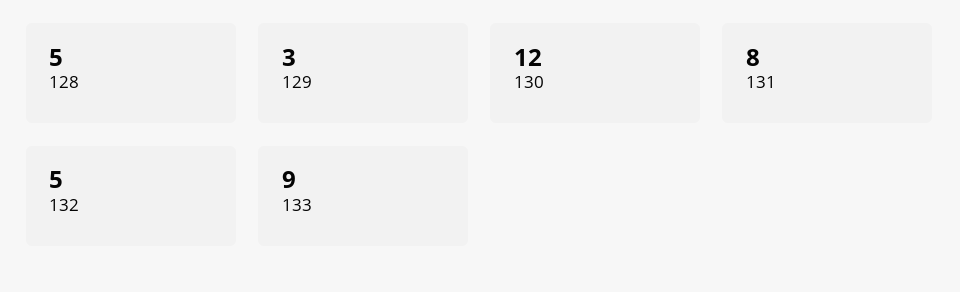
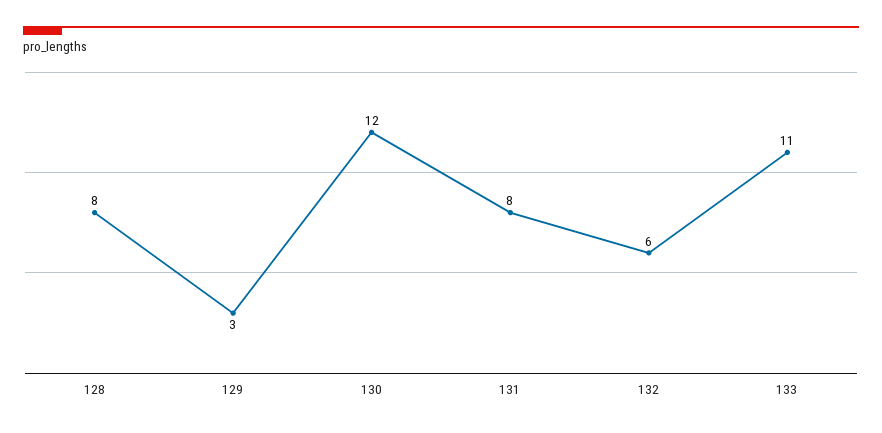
  {
-   "128": 5,
+   "128": 8,
    "129": 3,
    "130": 12,
    "131": 8,
-   "132": 5,
+   "132": 6,
-   "133": 9
+   "133": 11
  }

